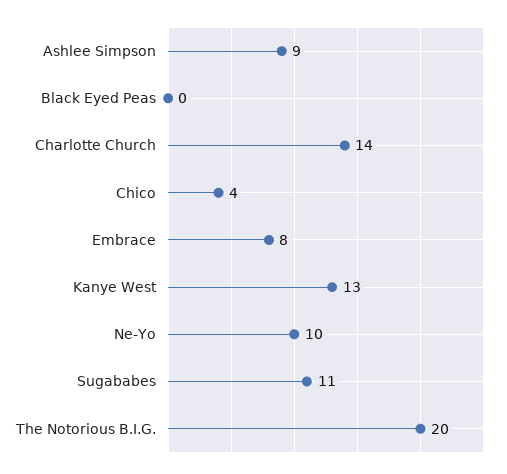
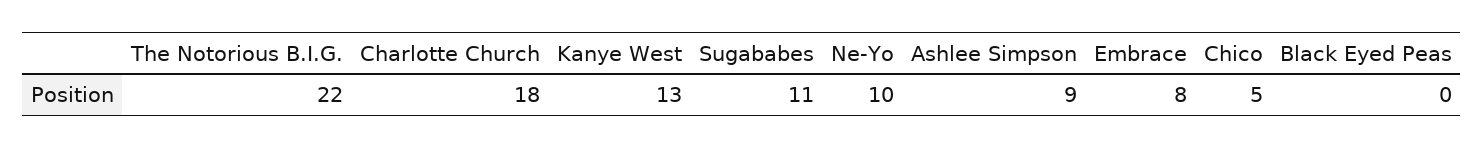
  {
    "Ashlee Simpson": 9,
    "Black Eyed Peas": 0,
-   "Charlotte Church": 14,
+   "Charlotte Church": 18,
-   "Chico": 4,
+   "Chico": 5,
    "Embrace": 8,
    "Kanye West": 13,
    "Ne-Yo": 10,
    "Sugababes": 11,
-   "The Notorious B.I.G.": 20
+   "The Notorious B.I.G.": 22
  }

